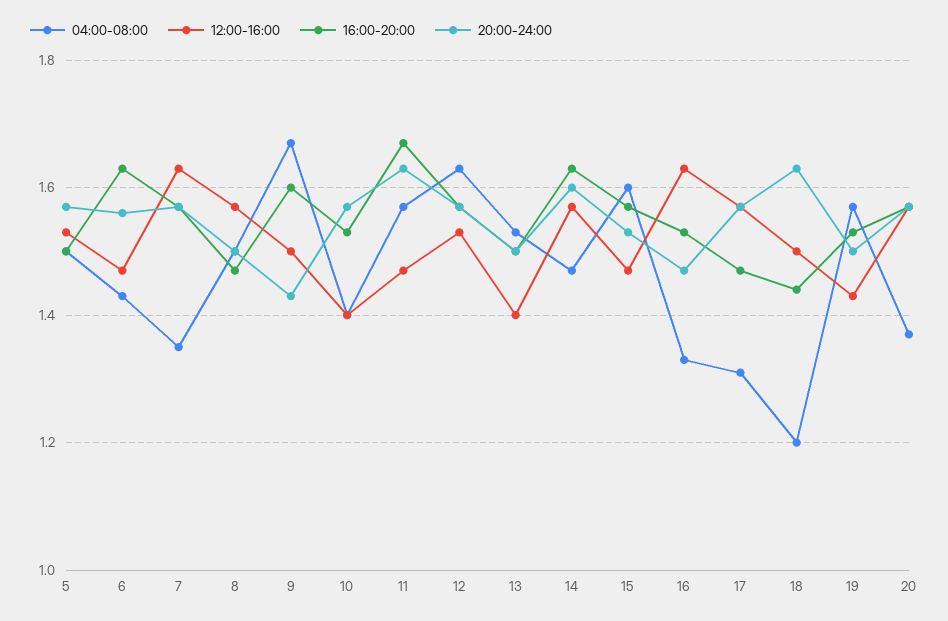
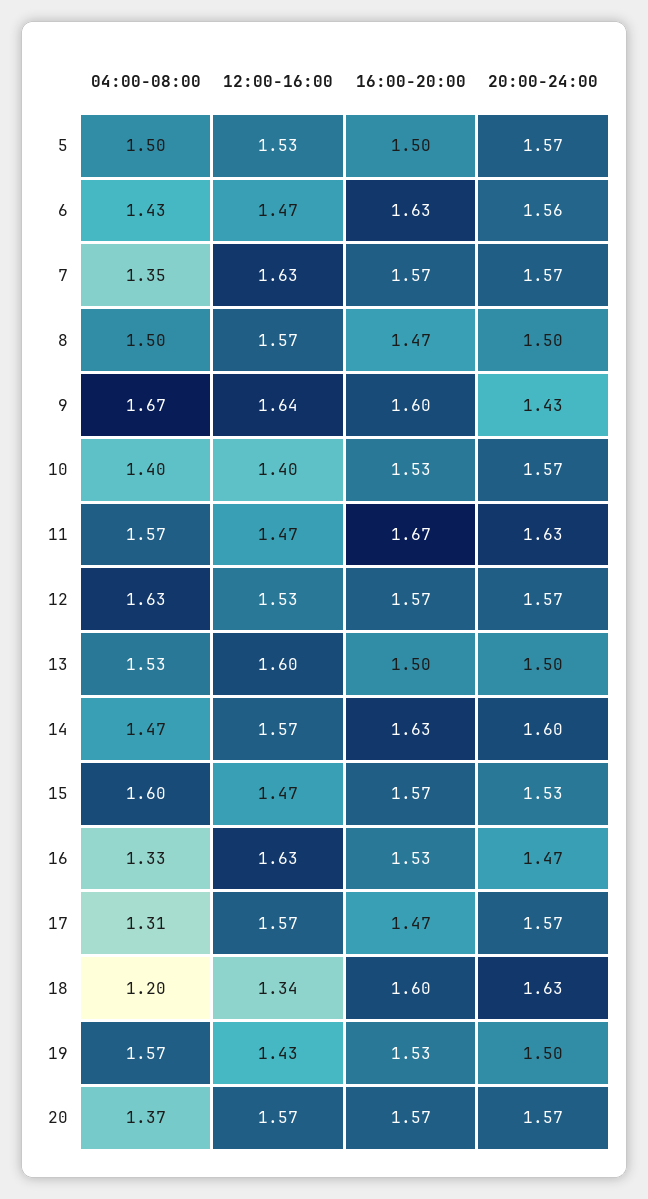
  {
    "04:00-08:00": {
      "5": 1.5,
      "6": 1.43,
      "7": 1.35,
      "8": 1.5,
      "9": 1.67,
      "10": 1.4,
      "11": 1.57,
      "12": 1.63,
      "13": 1.53,
      "14": 1.47,
      "15": 1.6,
      "16": 1.33,
      "17": 1.31,
      "18": 1.2,
      "19": 1.57,
      "20": 1.37
    },
    "12:00-16:00": {
      "5": 1.53,
      "6": 1.47,
      "7": 1.63,
      "8": 1.57,
-     "9": 1.5,
+     "9": 1.64,
      "10": 1.4,
      "11": 1.47,
      "12": 1.53,
-     "13": 1.4,
+     "13": 1.6,
      "14": 1.57,
      "15": 1.47,
      "16": 1.63,
      "17": 1.57,
-     "18": 1.5,
+     "18": 1.34,
      "19": 1.43,
      "20": 1.57
    },
    "16:00-20:00": {
      "5": 1.5,
      "6": 1.63,
      "7": 1.57,
      "8": 1.47,
      "9": 1.6,
      "10": 1.53,
      "11": 1.67,
      "12": 1.57,
      "13": 1.5,
      "14": 1.63,
      "15": 1.57,
      "16": 1.53,
      "17": 1.47,
-     "18": 1.45,
+     "18": 1.6,
      "19": 1.53,
      "20": 1.57
    },
    "20:00-24:00": {
      "5": 1.57,
      "6": 1.56,
      "7": 1.57,
      "8": 1.5,
      "9": 1.43,
      "10": 1.57,
      "11": 1.63,
      "12": 1.57,
      "13": 1.5,
      "14": 1.6,
      "15": 1.53,
      "16": 1.47,
      "17": 1.57,
      "18": 1.63,
      "19": 1.5,
      "20": 1.57
    }
  }

